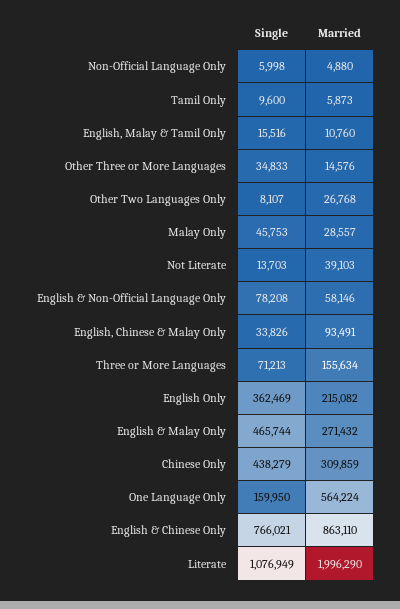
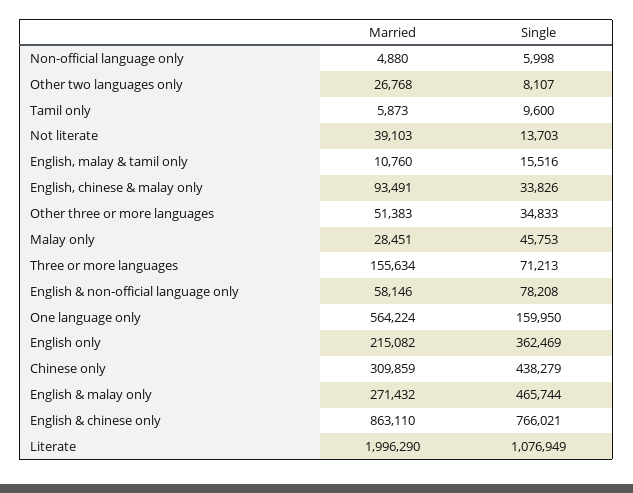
  {
    "Single": {
      "Non-Official Language Only": 5998,
      "Tamil Only": 9600,
      "English, Malay & Tamil Only": 15516,
      "Other Three or More Languages": 34833,
      "Other Two Languages Only": 8107,
      "Malay Only": 45753,
      "Not Literate": 13703,
      "English & Non-Official Language Only": 78208,
      "English, Chinese & Malay Only": 33826,
      "Three or More Languages": 71213,
      "English Only": 362469,
      "English & Malay Only": 465744,
      "Chinese Only": 438279,
      "One Language Only": 159950,
      "English & Chinese Only": 766021,
      "Literate": 1076949
    },
    "Married": {
      "Non-Official Language Only": 4880,
      "Tamil Only": 5873,
      "English, Malay & Tamil Only": 10760,
-     "Other Three or More Languages": 14576,
+     "Other Three or More Languages": 51383,
      "Other Two Languages Only": 26768,
-     "Malay Only": 28557,
+     "Malay Only": 28451,
      "Not Literate": 39103,
      "English & Non-Official Language Only": 58146,
      "English, Chinese & Malay Only": 93491,
      "Three or More Languages": 155634,
      "English Only": 215082,
      "English & Malay Only": 271432,
      "Chinese Only": 309859,
      "One Language Only": 564224,
      "English & Chinese Only": 863110,
      "Literate": 1996290
    }
  }

